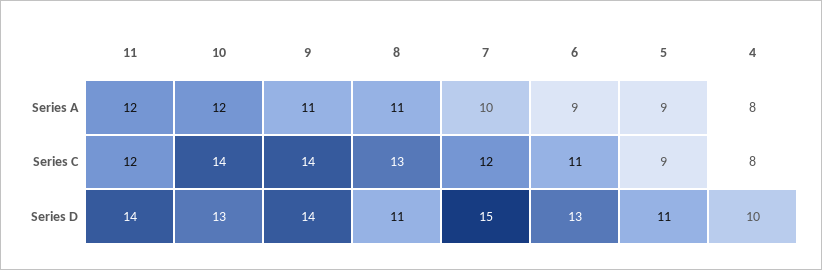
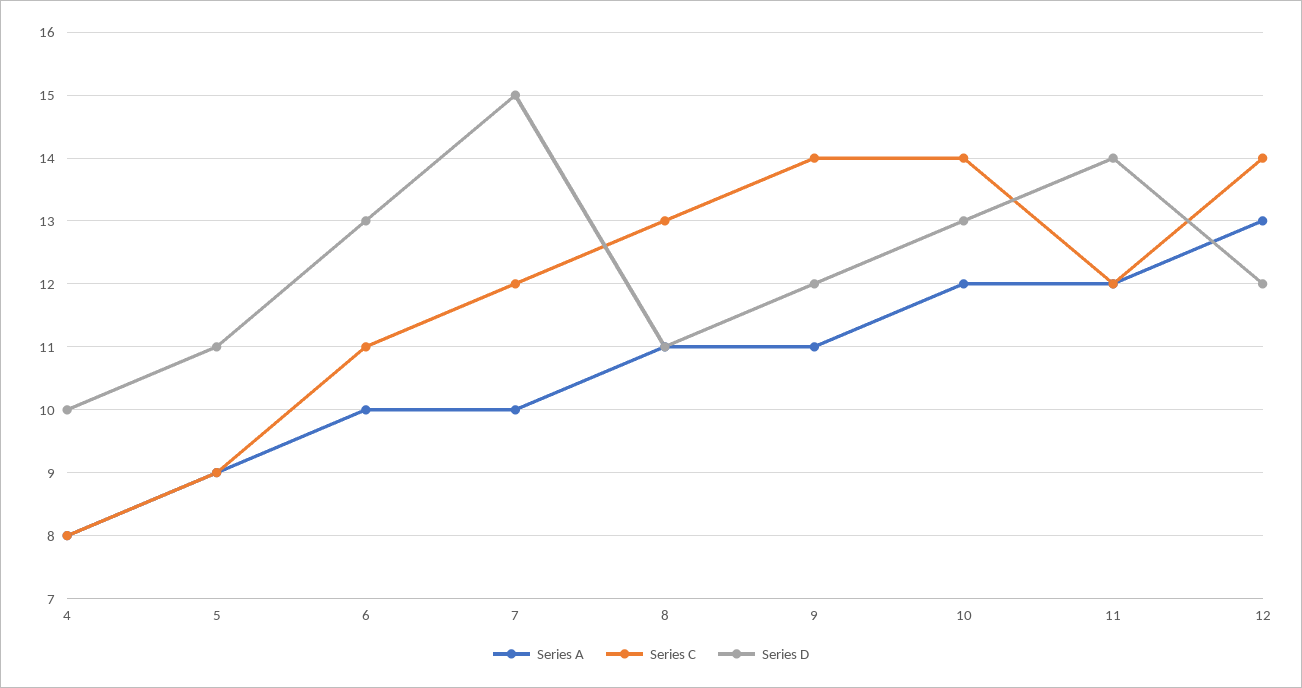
  {
    "Series A": {
      "11": 12,
      "10": 12,
      "9": 11,
      "8": 11,
      "7": 10,
-     "6": 9,
+     "6": 10,
      "5": 9,
-     "4": 8
+     "4": 8,
+     "12": 13
    },
    "Series C": {
      "11": 12,
      "10": 14,
      "9": 14,
      "8": 13,
      "7": 12,
      "6": 11,
      "5": 9,
-     "4": 8
+     "4": 8,
+     "12": 14
    },
    "Series D": {
      "11": 14,
      "10": 13,
-     "9": 14,
+     "9": 12,
      "8": 11,
      "7": 15,
      "6": 13,
      "5": 11,
-     "4": 10
+     "4": 10,
+     "12": 12
    }
  }

